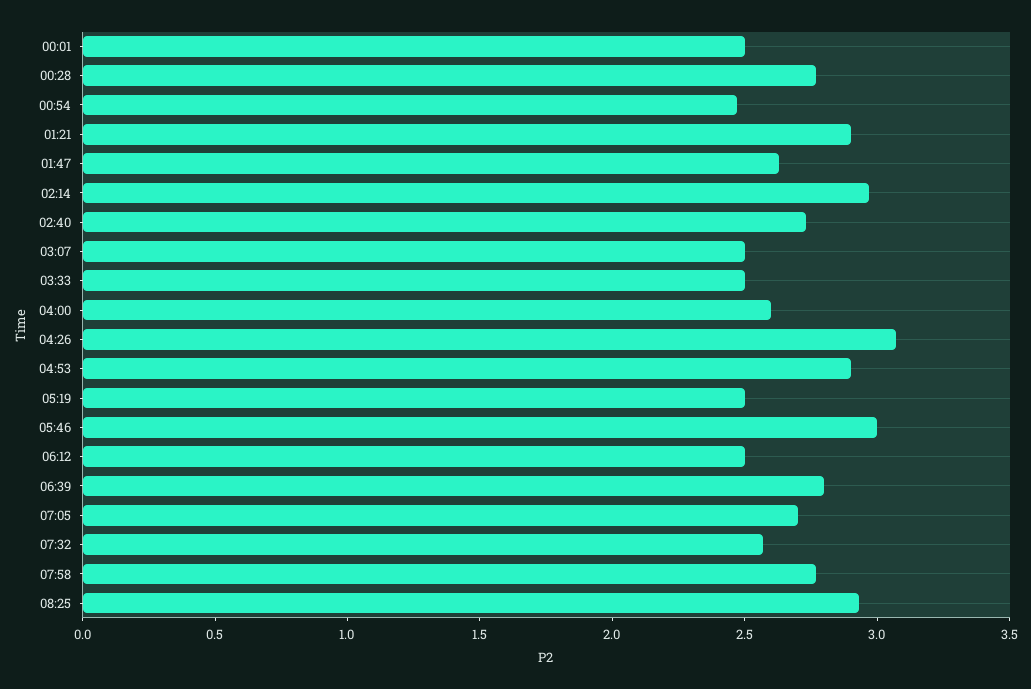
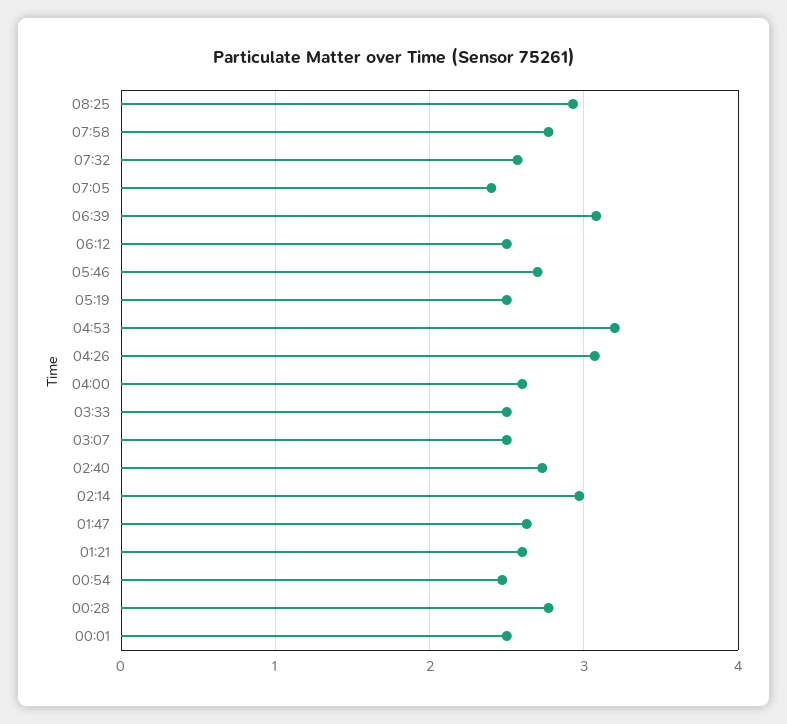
  {
    "00:01": 2.5,
    "00:28": 2.8,
    "00:54": 2.5,
-   "01:21": 2.9,
+   "01:21": 2.6,
    "01:47": 2.6,
    "02:14": 3,
    "02:40": 2.7,
    "03:07": 2.5,
    "03:33": 2.5,
    "04:00": 2.6,
    "04:26": 3.1,
-   "04:53": 2.9,
+   "04:53": 3.2,
    "05:19": 2.5,
-   "05:46": 3,
+   "05:46": 2.7,
    "06:12": 2.5,
-   "06:39": 2.8,
+   "06:39": 3.1,
-   "07:05": 2.7,
+   "07:05": 2.4,
    "07:32": 2.6,
    "07:58": 2.8,
    "08:25": 2.9
  }

